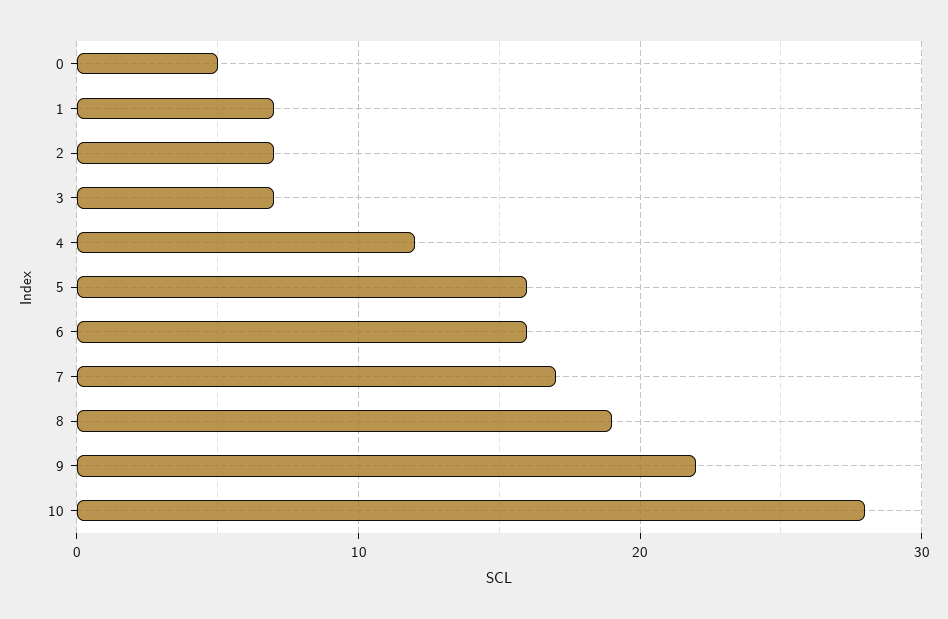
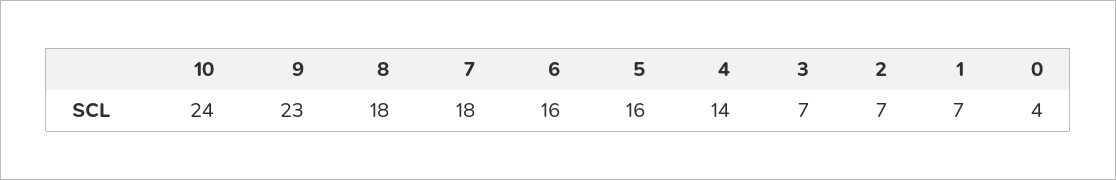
  {
-   "0": 5,
+   "0": 4,
    "1": 7,
    "2": 7,
    "3": 7,
-   "4": 12,
+   "4": 14,
    "5": 16,
    "6": 16,
-   "7": 17,
+   "7": 18,
-   "8": 19,
+   "8": 18,
-   "9": 22,
+   "9": 23,
-   "10": 28
+   "10": 24
  }

